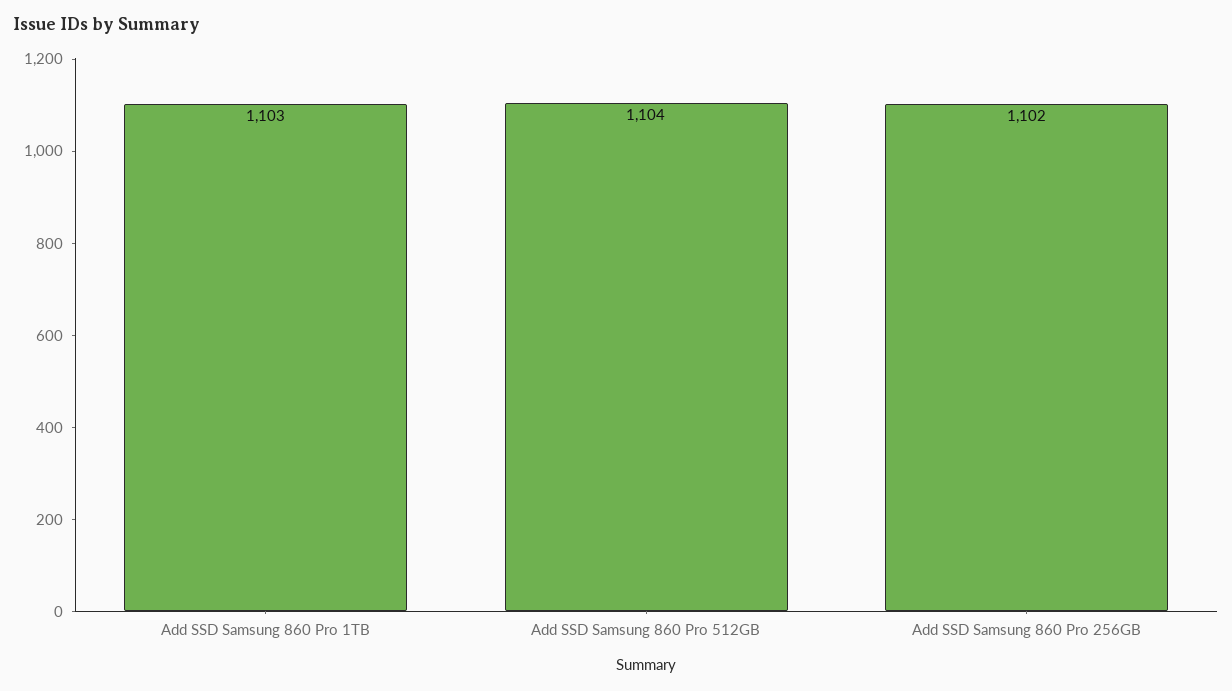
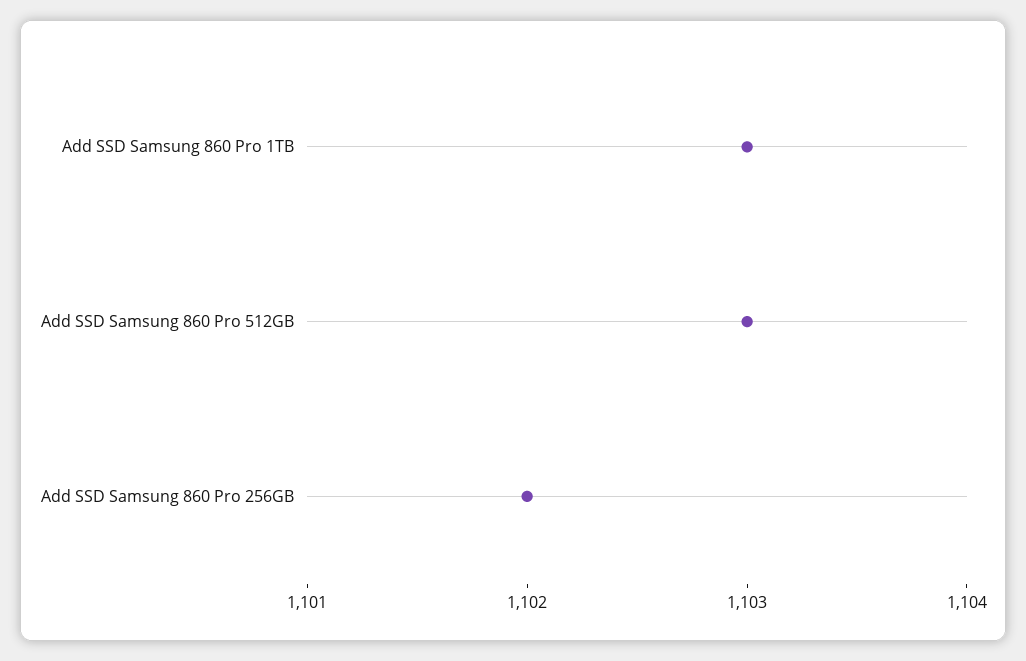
  {
    "Add SSD Samsung 860 Pro 1TB": 1103,
-   "Add SSD Samsung 860 Pro 512GB": 1104,
+   "Add SSD Samsung 860 Pro 512GB": 1103,
    "Add SSD Samsung 860 Pro 256GB": 1102
  }

